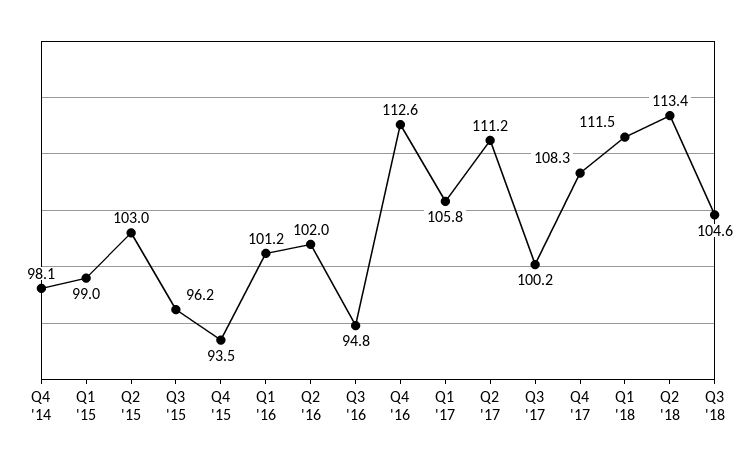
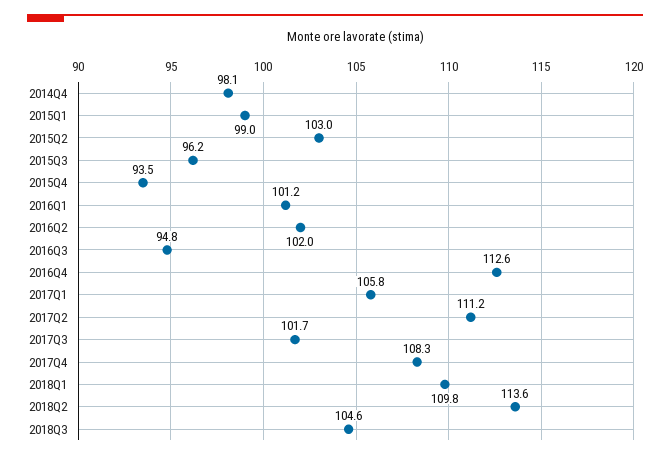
  {
    "Q4 '14": 98.1,
    "Q1 '15": 99,
    "Q2 '15": 103,
    "Q3 '15": 96.2,
    "Q4 '15": 93.5,
    "Q1 '16": 101.2,
    "Q2 '16": 102,
    "Q3 '16": 94.8,
    "Q4 '16": 112.6,
    "Q1 '17": 105.8,
    "Q2 '17": 111.2,
-   "Q3 '17": 100.2,
+   "Q3 '17": 101.7,
    "Q4 '17": 108.3,
-   "Q1 '18": 111.5,
+   "Q1 '18": 109.8,
-   "Q2 '18": 113.4,
+   "Q2 '18": 113.6,
    "Q3 '18": 104.6
  }

